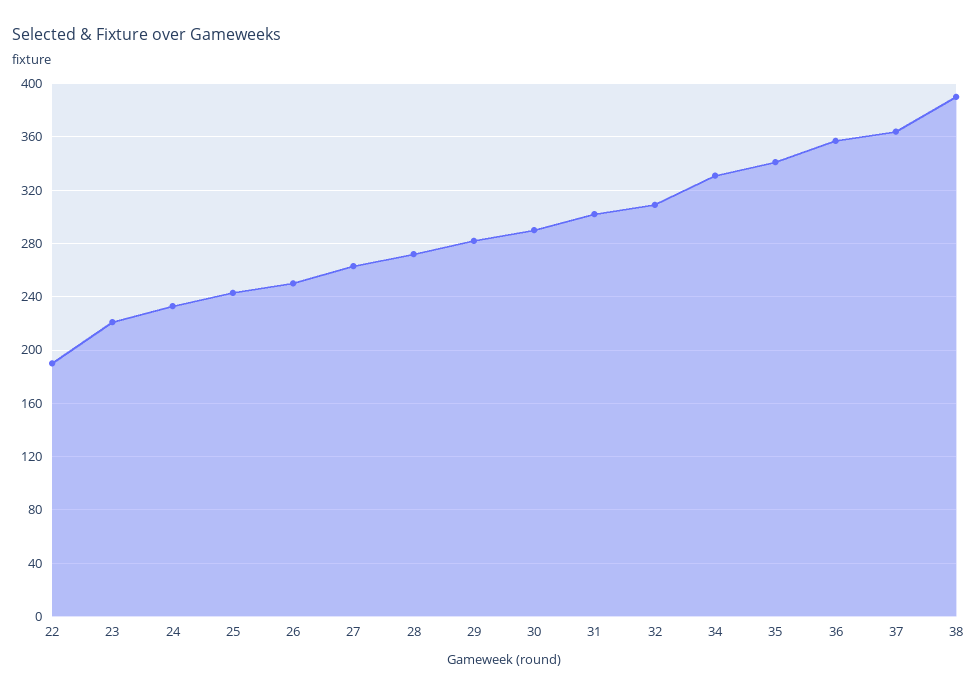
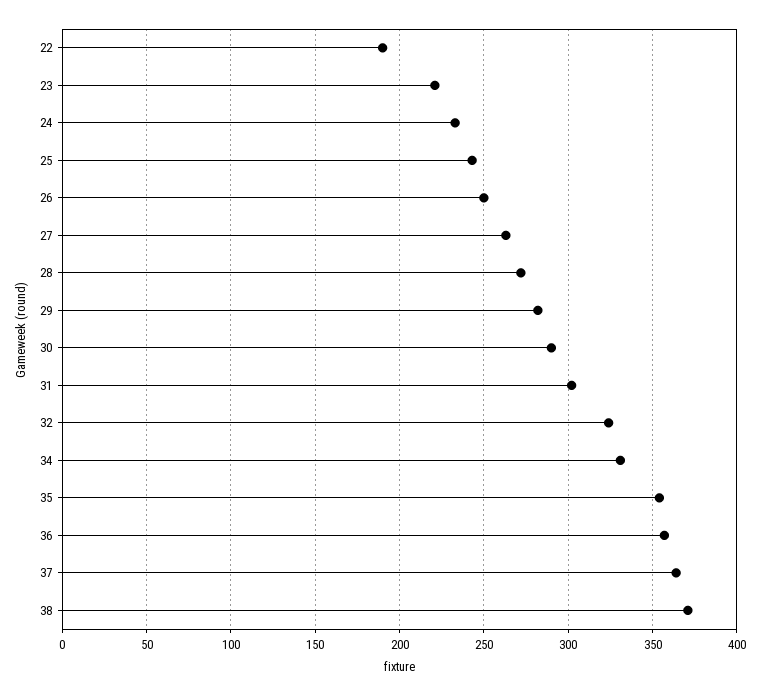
  {
    "22": 190,
    "23": 220,
    "24": 235,
    "25": 245,
    "26": 250,
    "27": 265,
    "28": 270,
    "29": 280,
    "30": 290,
    "31": 300,
-   "32": 310,
+   "32": 325,
    "34": 330,
-   "35": 340,
+   "35": 355,
    "36": 355,
    "37": 365,
-   "38": 390
+   "38": 370
  }

